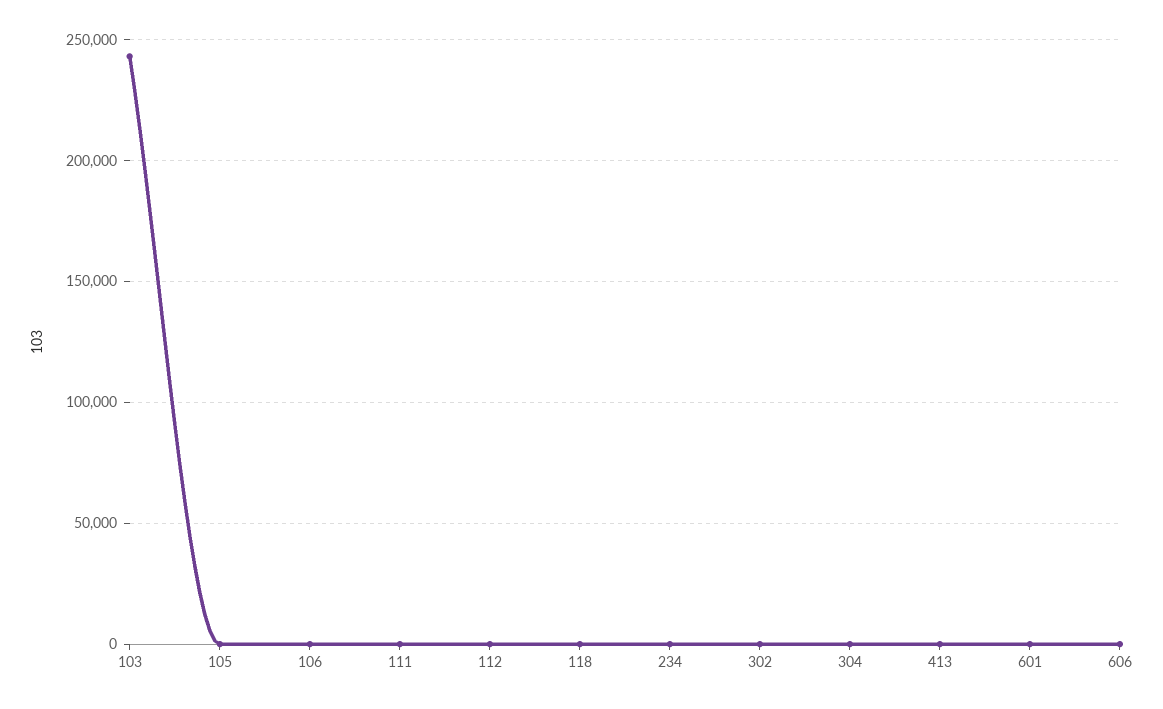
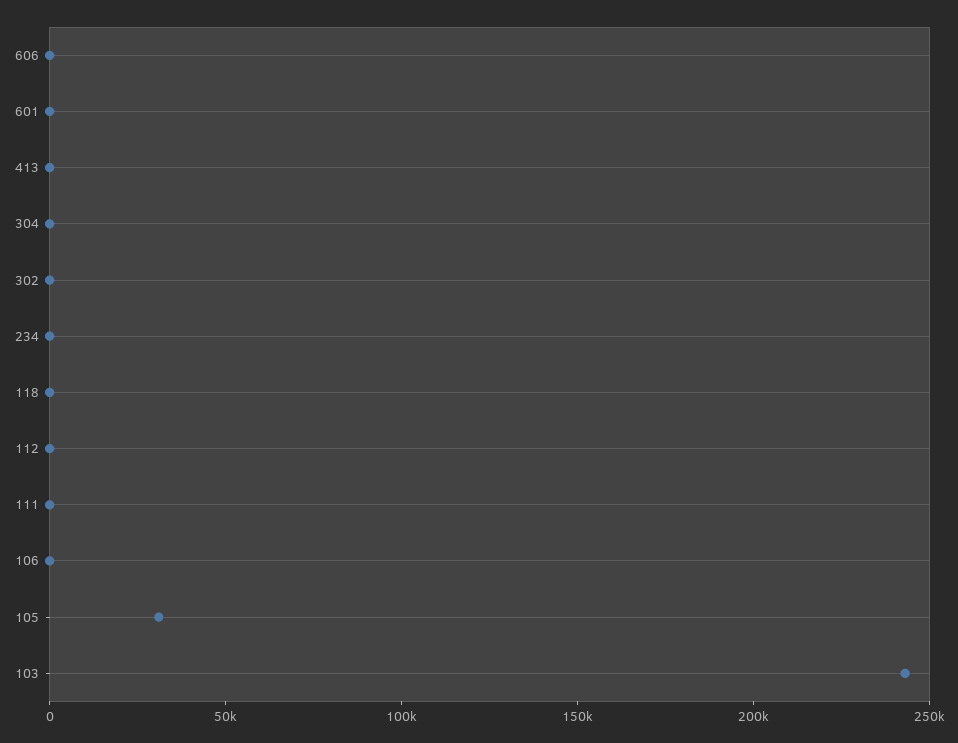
  {
    "103": 245000,
-   "105": 0,
+   "105": 30000,
    "106": 0,
    "111": 0,
    "112": 0,
    "118": 0,
    "234": 0,
    "302": 0,
    "304": 0,
    "413": 0,
    "601": 0,
    "606": 0
  }

